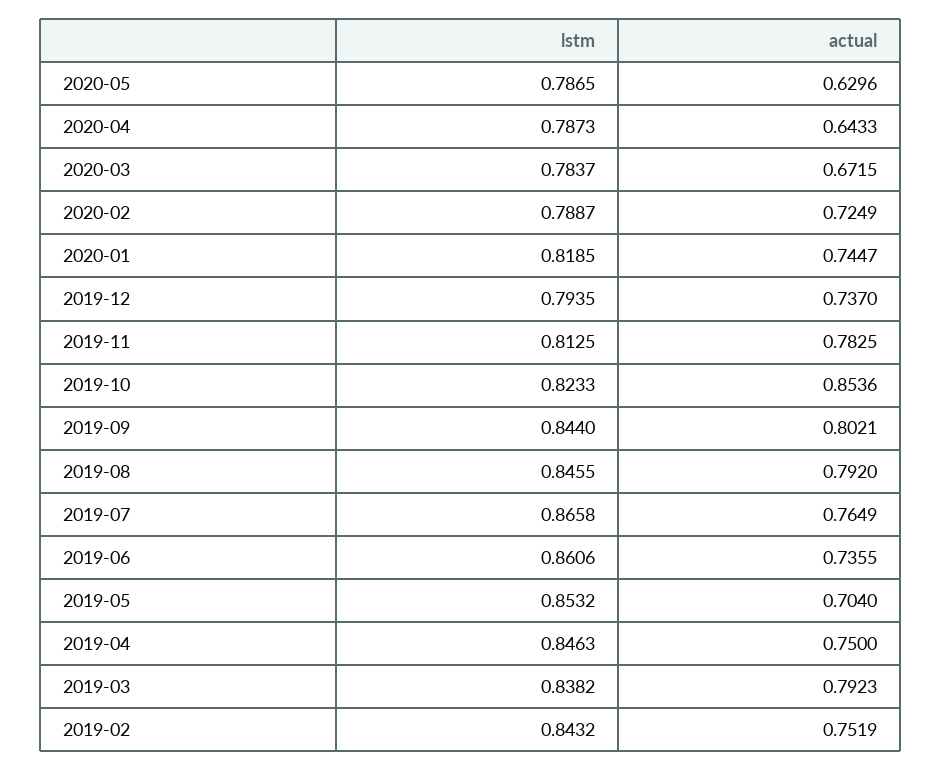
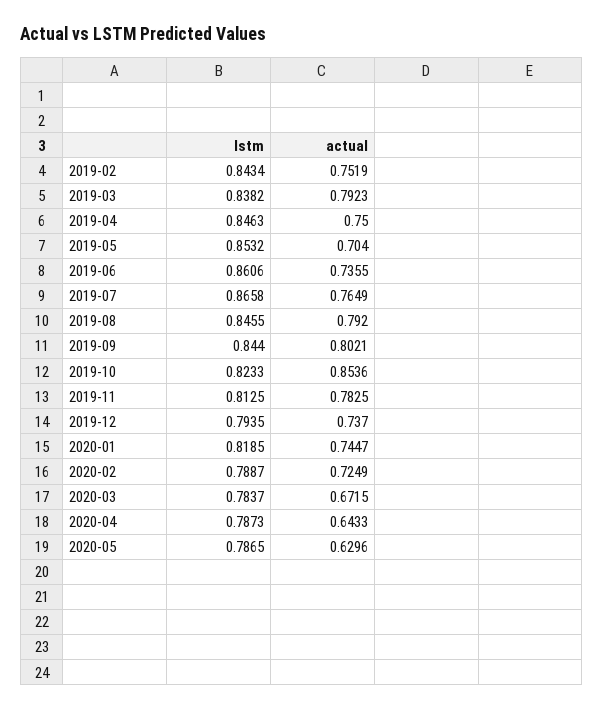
  {
    "lstm": {
      "2020-05": 0.7865,
      "2020-04": 0.7873,
      "2020-03": 0.7837,
      "2020-02": 0.7887,
      "2020-01": 0.8185,
      "2019-12": 0.7935,
      "2019-11": 0.8125,
      "2019-10": 0.8233,
      "2019-09": 0.844,
      "2019-08": 0.8455,
      "2019-07": 0.8658,
      "2019-06": 0.8606,
      "2019-05": 0.8532,
      "2019-04": 0.8463,
      "2019-03": 0.8382,
-     "2019-02": 0.8432
+     "2019-02": 0.8434
    },
    "actual": {
      "2020-05": 0.6296,
      "2020-04": 0.6433,
      "2020-03": 0.6715,
      "2020-02": 0.7249,
      "2020-01": 0.7447,
      "2019-12": 0.737,
      "2019-11": 0.7825,
      "2019-10": 0.8536,
      "2019-09": 0.8021,
      "2019-08": 0.792,
      "2019-07": 0.7649,
      "2019-06": 0.7355,
      "2019-05": 0.704,
      "2019-04": 0.75,
      "2019-03": 0.7923,
      "2019-02": 0.7519
    }
  }

